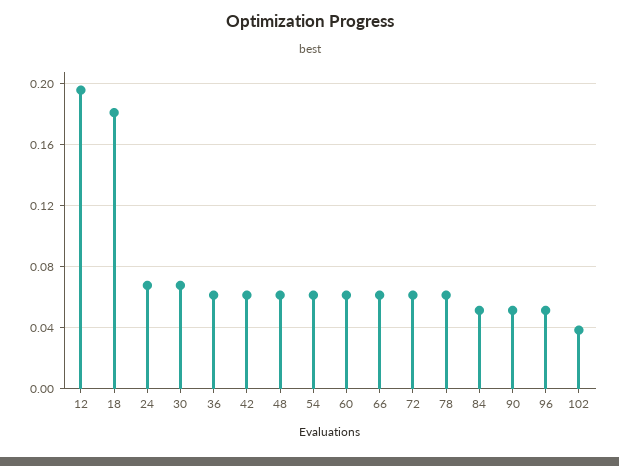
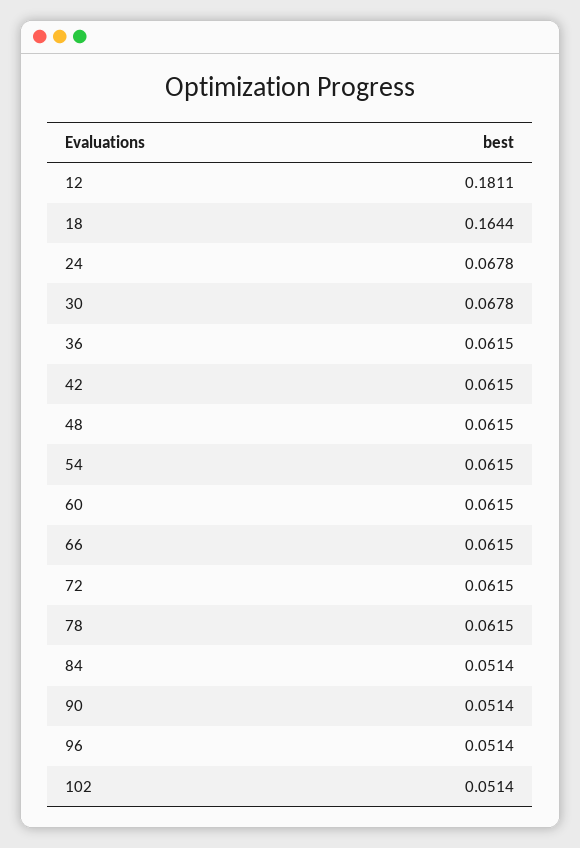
  {
-   "12": 0.195,
+   "12": 0.1811,
-   "18": 0.18,
+   "18": 0.1644,
    "24": 0.0678,
    "30": 0.0678,
    "36": 0.0615,
    "42": 0.0615,
    "48": 0.0615,
    "54": 0.0615,
    "60": 0.0615,
    "66": 0.0615,
    "72": 0.0615,
    "78": 0.0615,
    "84": 0.0514,
    "90": 0.0514,
    "96": 0.0514,
-   "102": 0.04
+   "102": 0.0514
  }

